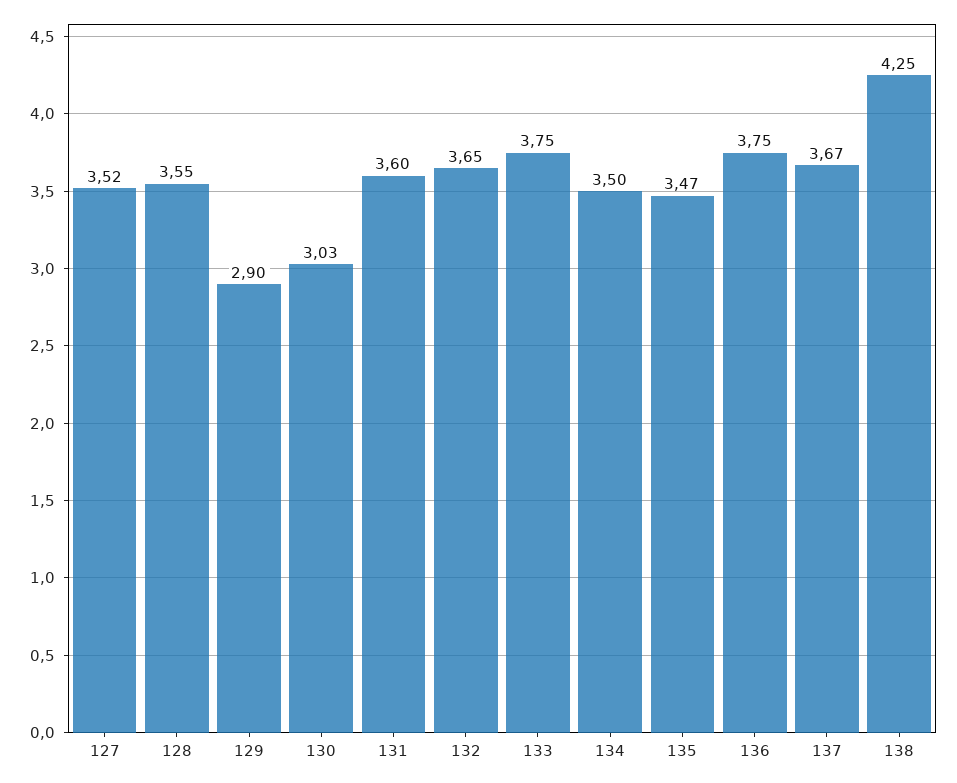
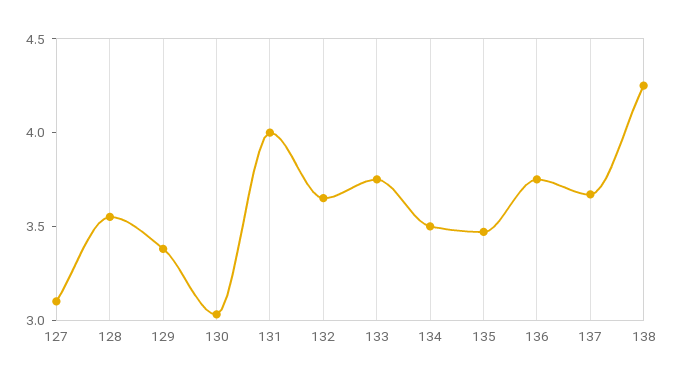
  {
-   "127": 3.52,
+   "127": 3.1,
    "128": 3.55,
-   "129": 2.9,
+   "129": 3.4,
    "130": 3.03,
-   "131": 3.6,
+   "131": 4,
    "132": 3.65,
    "133": 3.75,
    "134": 3.5,
    "135": 3.47,
    "136": 3.75,
    "137": 3.67,
    "138": 4.25
  }

